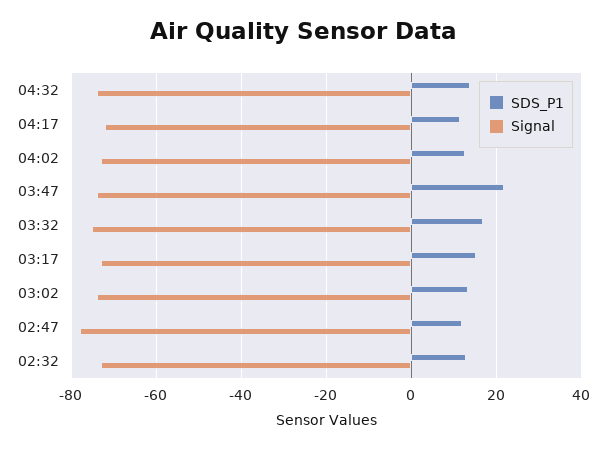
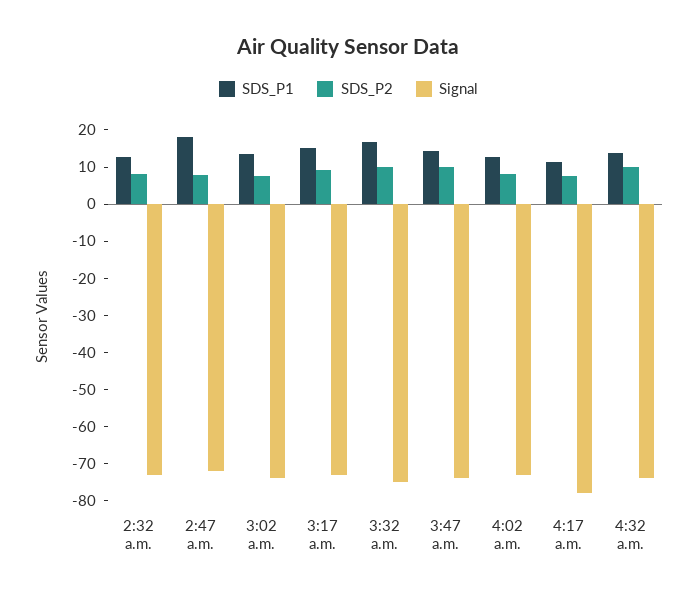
  {
    "SDS_P1": {
      "04:32": 14,
      "04:17": 12,
      "04:02": 12,
-     "03:47": 22,
+     "03:47": 15,
      "03:32": 16,
      "03:17": 16,
      "03:02": 14,
-     "02:47": 12,
+     "02:47": 17.5,
      "02:32": 12
    },
    "Signal": {
      "04:32": -74,
-     "04:17": -72,
+     "04:17": -77.5,
      "04:02": -74,
      "03:47": -74,
      "03:32": -76,
      "03:17": -74,
      "03:02": -74,
-     "02:47": -78,
+     "02:47": -72.5,
      "02:32": -74
-   }
+   },
+   "SDS_P2": {
+     "02:32": 7.5,
+     "02:47": 7.5,
+     "03:02": 7.5,
+     "03:17": 10,
+     "03:32": 10,
+     "03:47": 10,
+     "04:02": 7.5,
+     "04:17": 7.5,
+     "04:32": 10
+   }
  }

